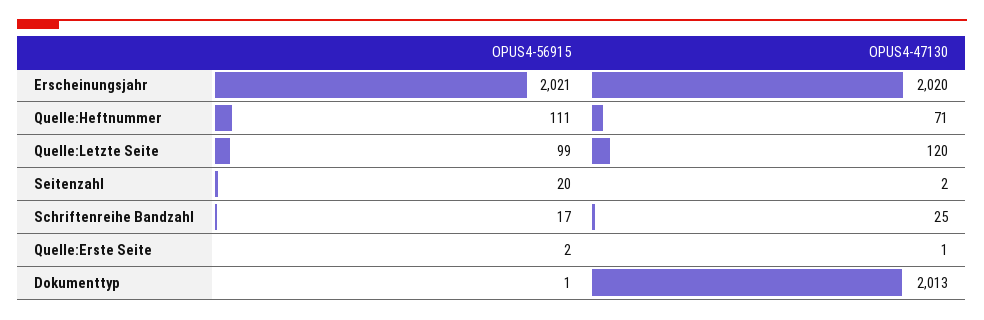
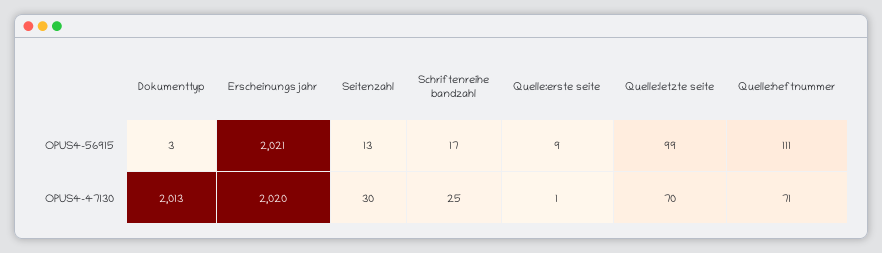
  {
    "OPUS4-56915": {
      "Erscheinungsjahr": 2021,
      "Quelle:Heftnummer": 111,
      "Quelle:Letzte Seite": 99,
-     "Seitenzahl": 20,
+     "Seitenzahl": 13,
      "Schriftenreihe Bandzahl": 17,
-     "Quelle:Erste Seite": 2,
+     "Quelle:Erste Seite": 9,
-     "Dokumenttyp": 1
+     "Dokumenttyp": 3
    },
    "OPUS4-47130": {
      "Erscheinungsjahr": 2020,
      "Quelle:Heftnummer": 71,
-     "Quelle:Letzte Seite": 120,
+     "Quelle:Letzte Seite": 70,
-     "Seitenzahl": 2,
+     "Seitenzahl": 30,
      "Schriftenreihe Bandzahl": 25,
      "Quelle:Erste Seite": 1,
      "Dokumenttyp": 2013
    }
  }

